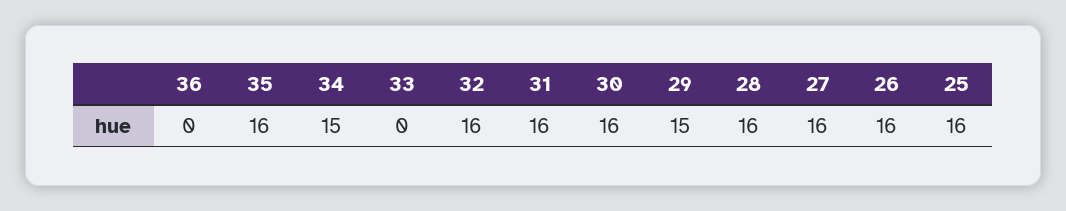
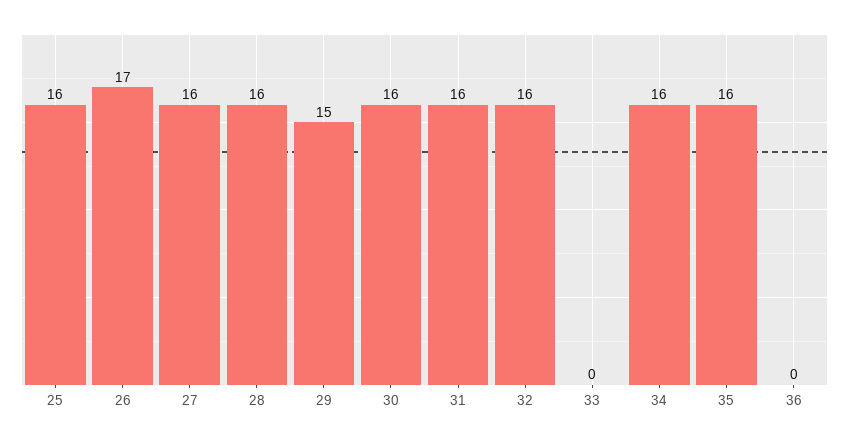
  {
    "36": 0,
    "35": 16,
-   "34": 15,
+   "34": 16,
    "33": 0,
    "32": 16,
    "31": 16,
    "30": 16,
    "29": 15,
    "28": 16,
    "27": 16,
-   "26": 16,
+   "26": 17,
    "25": 16
  }

